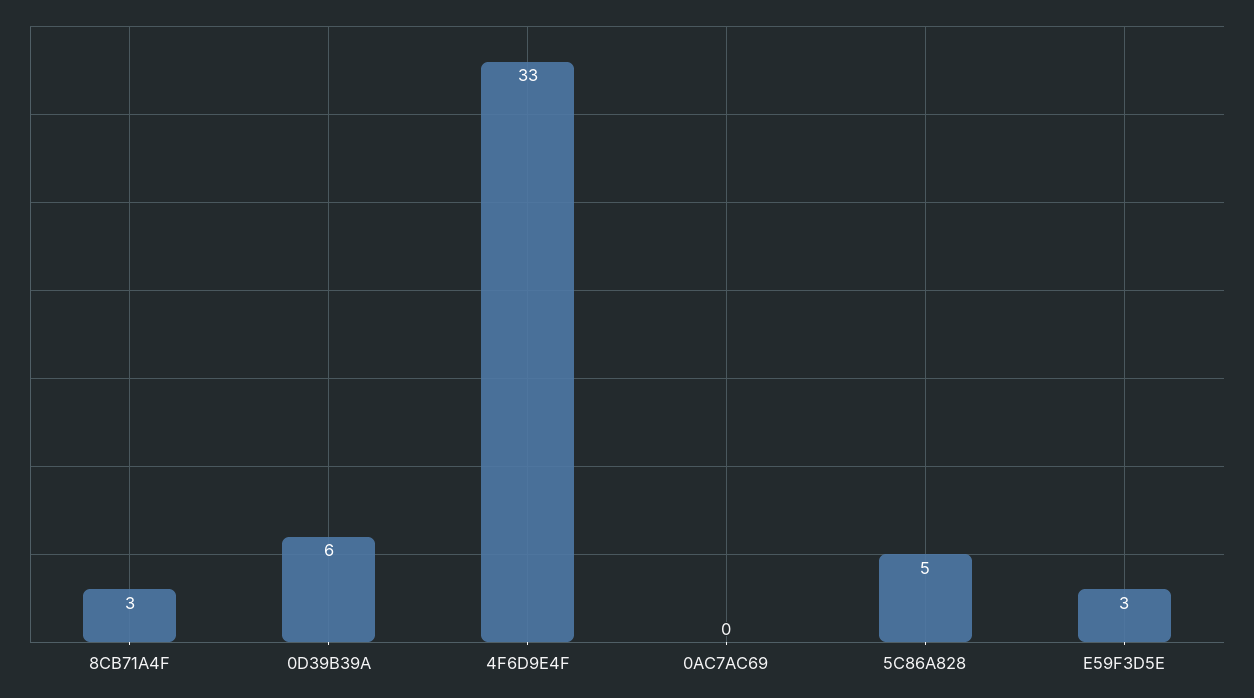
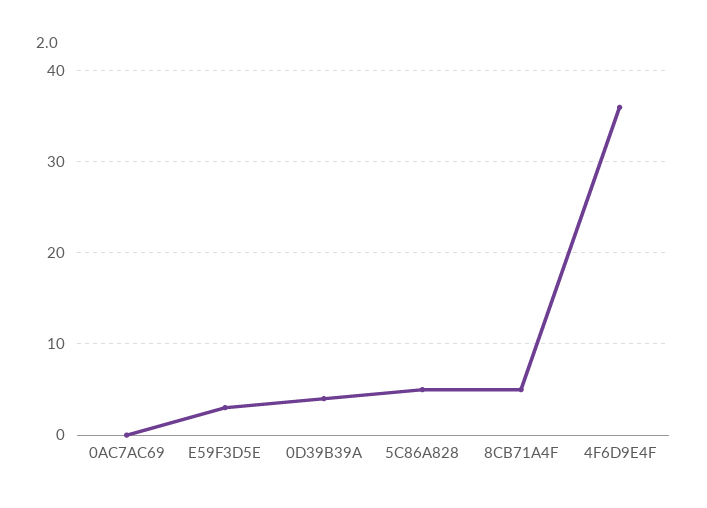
  {
-   "8CB71A4F": 3,
+   "8CB71A4F": 5,
-   "0D39B39A": 6,
+   "0D39B39A": 4,
-   "4F6D9E4F": 33,
+   "4F6D9E4F": 36,
    "0AC7AC69": 0,
    "5C86A828": 5,
    "E59F3D5E": 3
  }

